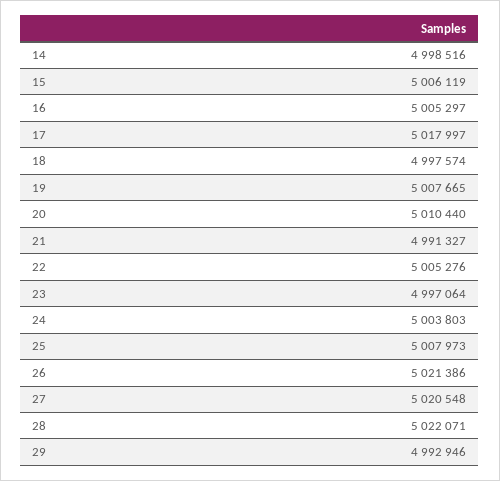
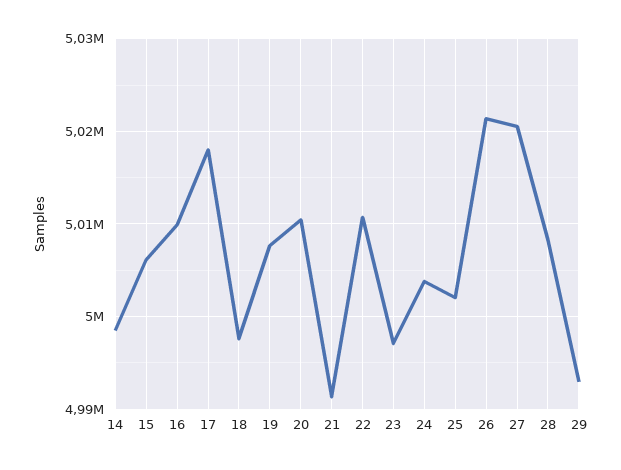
  {
    "14": 4998516,
    "15": 5006119,
-   "16": 5005297,
+   "16": 5010000,
    "17": 5017997,
    "18": 4997574,
    "19": 5007665,
    "20": 5010440,
    "21": 4991327,
-   "22": 5005276,
+   "22": 5011000,
    "23": 4997064,
    "24": 5003803,
-   "25": 5007973,
+   "25": 5002000,
    "26": 5021386,
    "27": 5020548,
-   "28": 5022071,
+   "28": 5008000,
    "29": 4992946
  }

